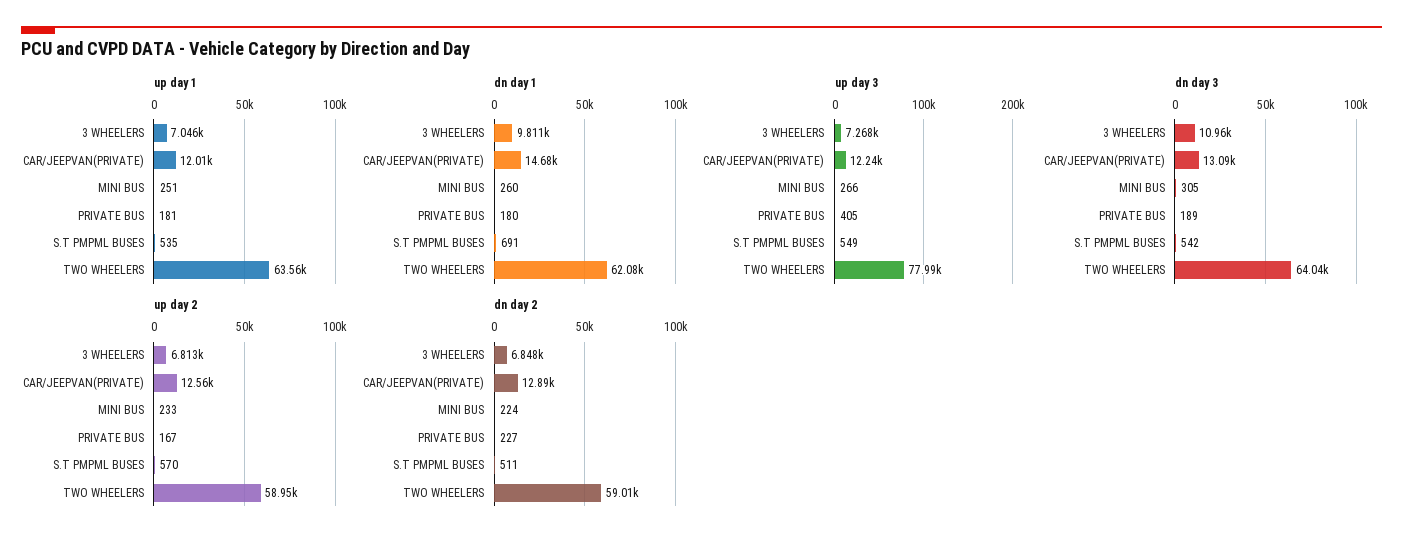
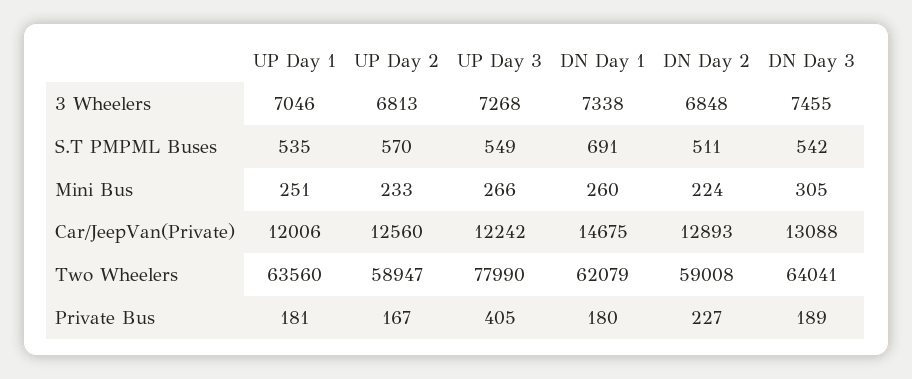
  {
    "up day 1": {
      "3 WHEELERS": 7046,
      "CAR/JEEPVAN(PRIVATE)": 12006,
      "MINI BUS": 251,
      "PRIVATE BUS": 181,
      "S.T PMPML BUSES": 535,
      "TWO WHEELERS": 63560
    },
    "dn day 1": {
-     "3 WHEELERS": 9811,
+     "3 WHEELERS": 7338,
      "CAR/JEEPVAN(PRIVATE)": 14675,
      "MINI BUS": 260,
      "PRIVATE BUS": 180,
      "S.T PMPML BUSES": 691,
      "TWO WHEELERS": 62079
    },
    "up day 3": {
      "3 WHEELERS": 7268,
      "CAR/JEEPVAN(PRIVATE)": 12242,
      "MINI BUS": 266,
      "PRIVATE BUS": 405,
      "S.T PMPML BUSES": 549,
      "TWO WHEELERS": 77990
    },
    "dn day 3": {
-     "3 WHEELERS": 10960,
+     "3 WHEELERS": 7455,
      "CAR/JEEPVAN(PRIVATE)": 13088,
      "MINI BUS": 305,
      "PRIVATE BUS": 189,
      "S.T PMPML BUSES": 542,
      "TWO WHEELERS": 64041
    },
    "up day 2": {
      "3 WHEELERS": 6813,
      "CAR/JEEPVAN(PRIVATE)": 12560,
      "MINI BUS": 233,
      "PRIVATE BUS": 167,
      "S.T PMPML BUSES": 570,
      "TWO WHEELERS": 58947
    },
    "dn day 2": {
      "3 WHEELERS": 6848,
      "CAR/JEEPVAN(PRIVATE)": 12893,
      "MINI BUS": 224,
      "PRIVATE BUS": 227,
      "S.T PMPML BUSES": 511,
      "TWO WHEELERS": 59008
    }
  }

